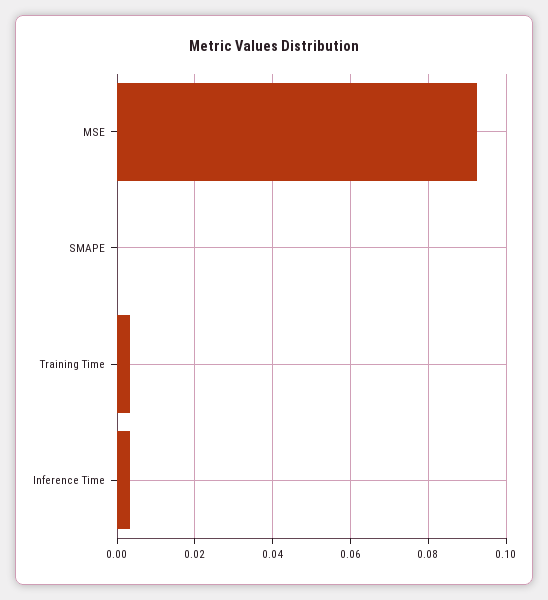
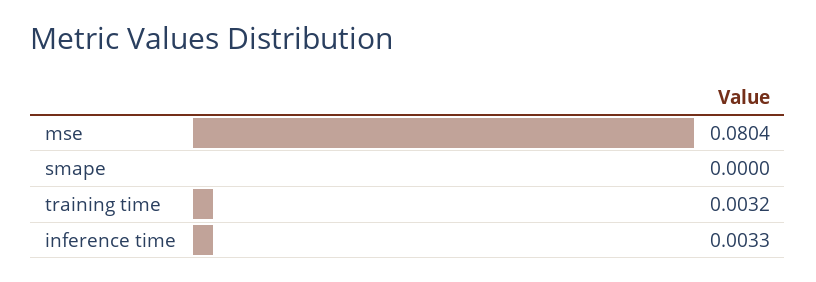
  {
-   "MSE": 0.092,
+   "MSE": 0.0804,
    "SMAPE": 0,
    "Training Time": 0.0032,
    "Inference Time": 0.0033
  }

